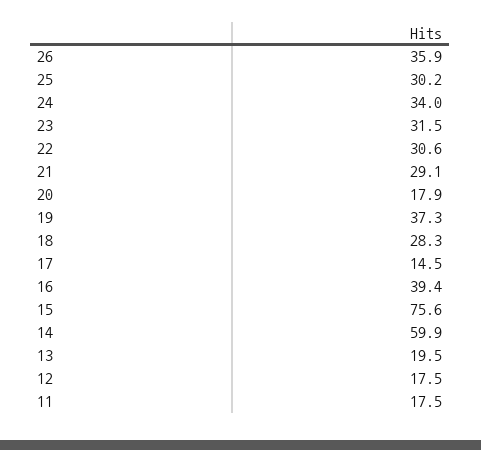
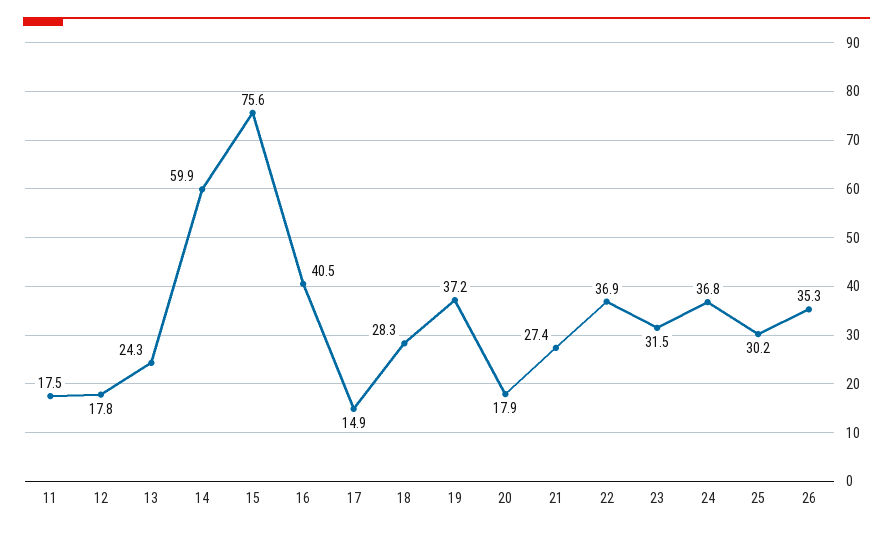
  {
-   "26": 35.9,
+   "26": 35.3,
    "25": 30.2,
-   "24": 34,
+   "24": 36.8,
    "23": 31.5,
-   "22": 30.6,
+   "22": 36.9,
-   "21": 29.1,
+   "21": 27.4,
    "20": 17.9,
-   "19": 37.3,
+   "19": 37.2,
    "18": 28.3,
-   "17": 14.5,
+   "17": 14.9,
-   "16": 39.4,
+   "16": 40.5,
    "15": 75.6,
    "14": 59.9,
-   "13": 19.5,
+   "13": 24.3,
-   "12": 17.5,
+   "12": 17.8,
    "11": 17.5
  }

